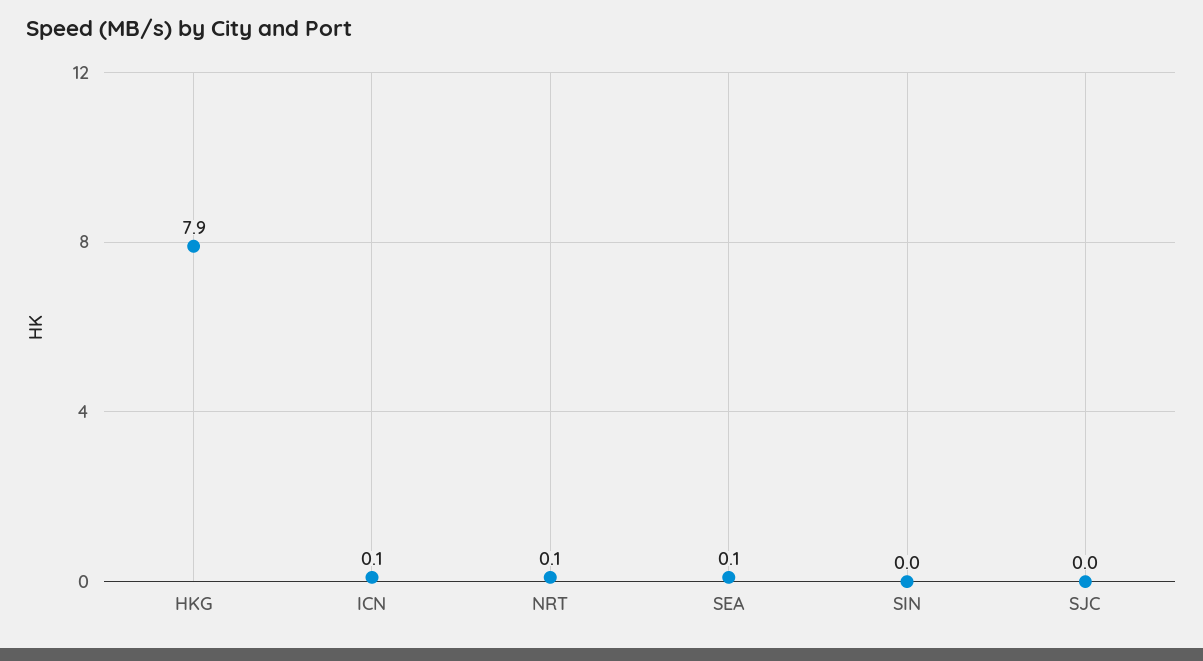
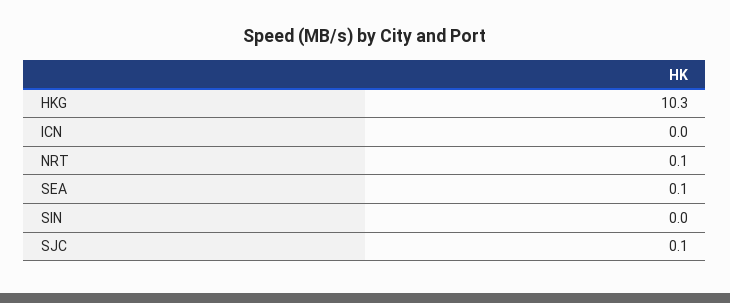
  {
-   "HKG": 7.9,
+   "HKG": 10.3,
-   "ICN": 0.1,
+   "ICN": 0,
    "NRT": 0.1,
    "SEA": 0.1,
    "SIN": 0,
-   "SJC": 0
+   "SJC": 0.1
  }

